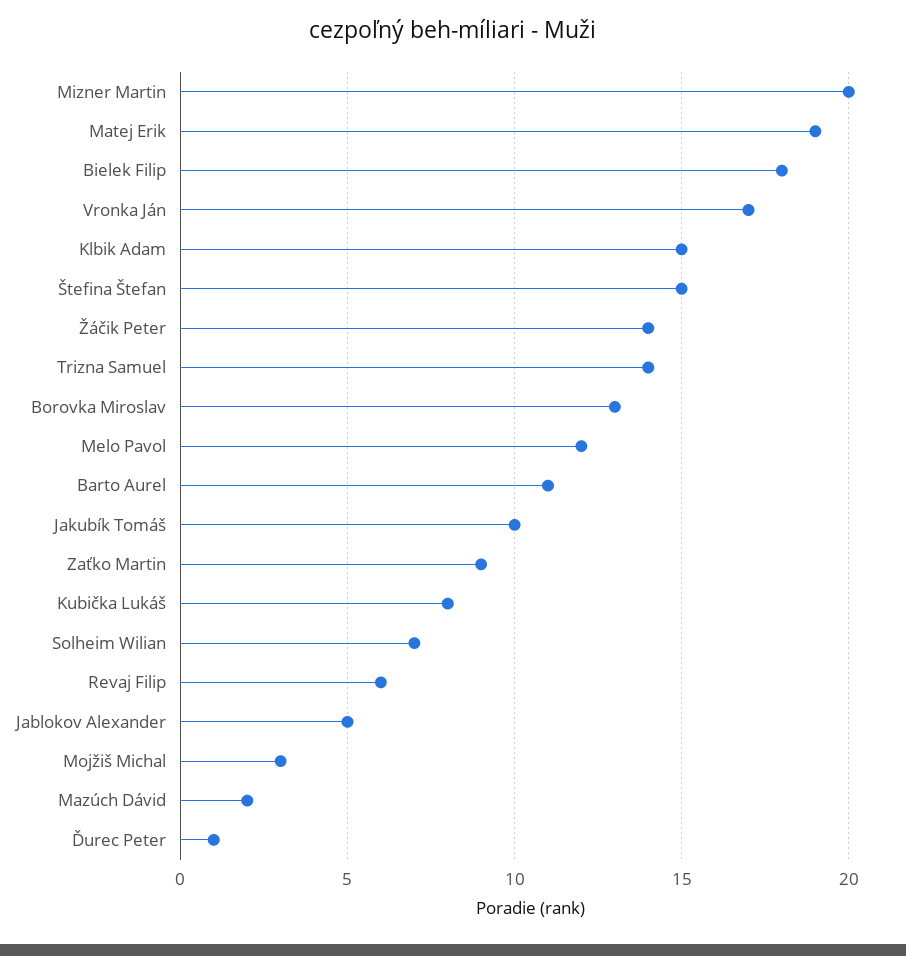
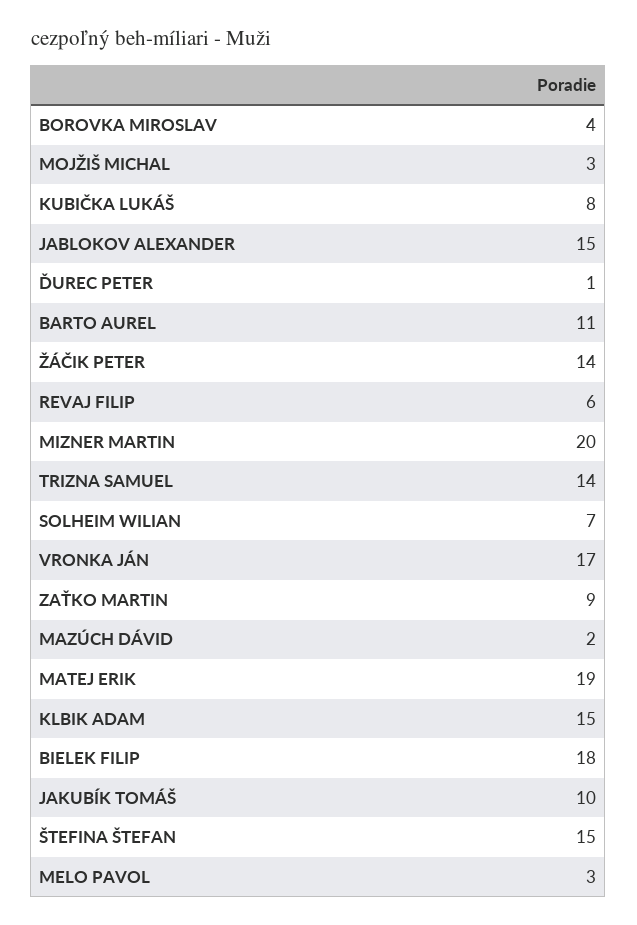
  {
    "Mizner Martin": 20,
    "Matej Erik": 19,
    "Bielek Filip": 18,
    "Vronka Ján": 17,
    "Klbik Adam": 15,
    "Štefina Štefan": 15,
    "Žáčik Peter": 14,
    "Trizna Samuel": 14,
-   "Borovka Miroslav": 13,
+   "Borovka Miroslav": 4,
-   "Melo Pavol": 12,
+   "Melo Pavol": 3,
    "Barto Aurel": 11,
    "Jakubík Tomáš": 10,
    "Zaťko Martin": 9,
    "Kubička Lukáš": 8,
    "Solheim Wilian": 7,
    "Revaj Filip": 6,
-   "Jablokov Alexander": 5,
+   "Jablokov Alexander": 15,
    "Mojžiš Michal": 3,
    "Mazúch Dávid": 2,
    "Ďurec Peter": 1
  }

